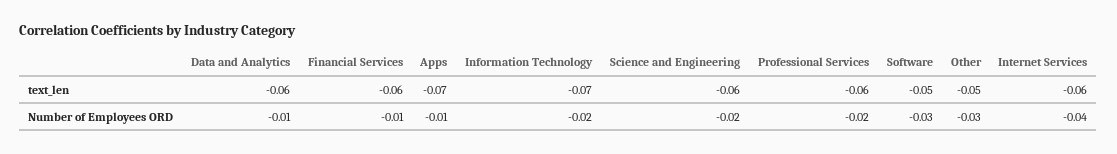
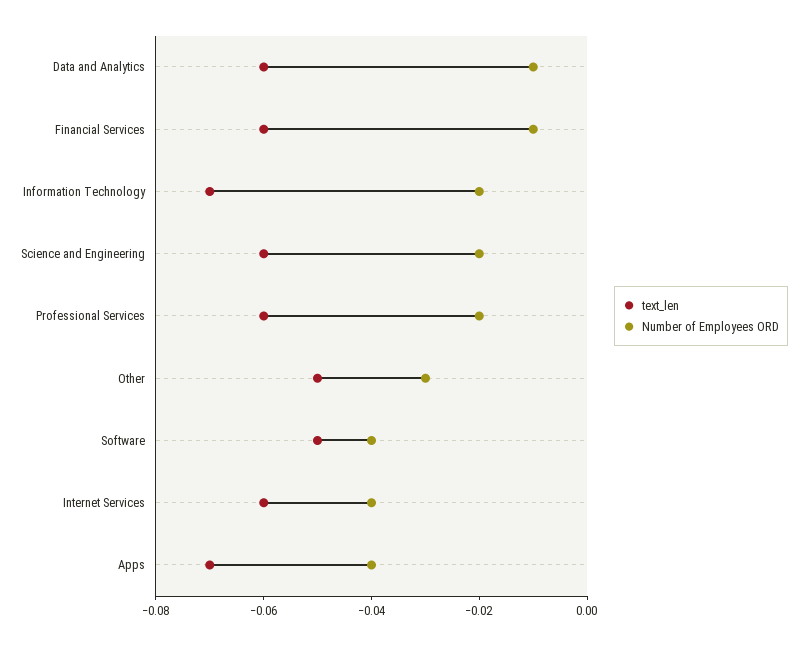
  {
    "text_len": {
      "Data and Analytics": -0.06,
      "Financial Services": -0.06,
      "Apps": -0.07,
      "Information Technology": -0.07,
      "Science and Engineering": -0.06,
      "Professional Services": -0.06,
      "Software": -0.05,
      "Other": -0.05,
      "Internet Services": -0.06
    },
    "Number of Employees ORD": {
      "Data and Analytics": -0.01,
      "Financial Services": -0.01,
-     "Apps": -0.01,
+     "Apps": -0.04,
      "Information Technology": -0.02,
      "Science and Engineering": -0.02,
      "Professional Services": -0.02,
-     "Software": -0.03,
+     "Software": -0.04,
      "Other": -0.03,
      "Internet Services": -0.04
    }
  }

